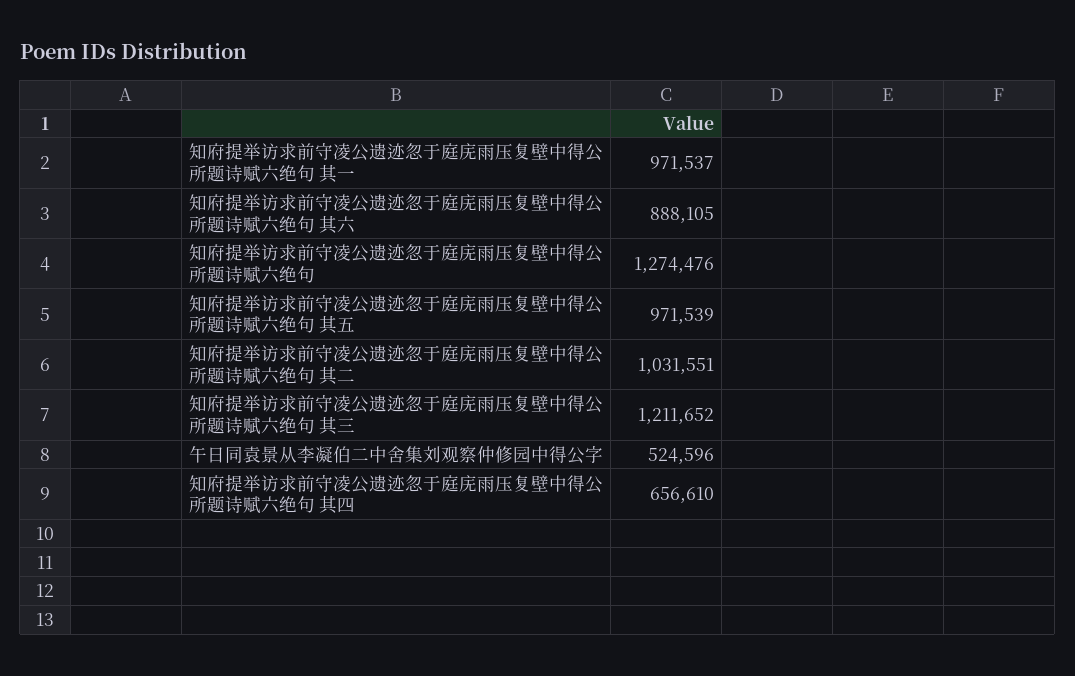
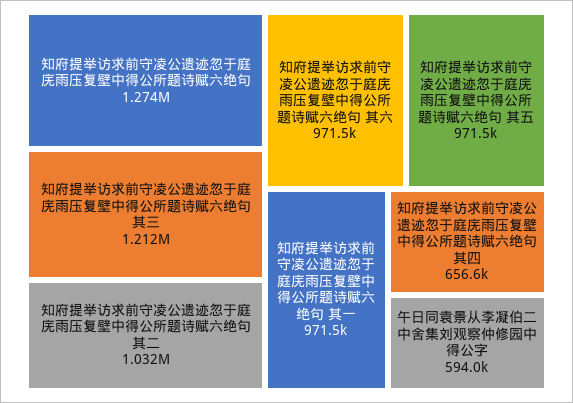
  {
    "知府提举访求前守凌公遗迹忽于庭庑雨压复壁中得公所题诗赋六绝句 其一": 971537,
-   "知府提举访求前守凌公遗迹忽于庭庑雨压复壁中得公所题诗赋六绝句 其六": 888105,
+   "知府提举访求前守凌公遗迹忽于庭庑雨压复壁中得公所题诗赋六绝句 其六": 971500,
    "知府提举访求前守凌公遗迹忽于庭庑雨压复壁中得公所题诗赋六绝句": 1274476,
    "知府提举访求前守凌公遗迹忽于庭庑雨压复壁中得公所题诗赋六绝句 其五": 971539,
    "知府提举访求前守凌公遗迹忽于庭庑雨压复壁中得公所题诗赋六绝句 其二": 1031551,
    "知府提举访求前守凌公遗迹忽于庭庑雨压复壁中得公所题诗赋六绝句 其三": 1211652,
-   "午日同袁景从李凝伯二中舍集刘观察仲修园中得公字": 524596,
+   "午日同袁景从李凝伯二中舍集刘观察仲修园中得公字": 594000,
    "知府提举访求前守凌公遗迹忽于庭庑雨压复壁中得公所题诗赋六绝句 其四": 656610
  }

